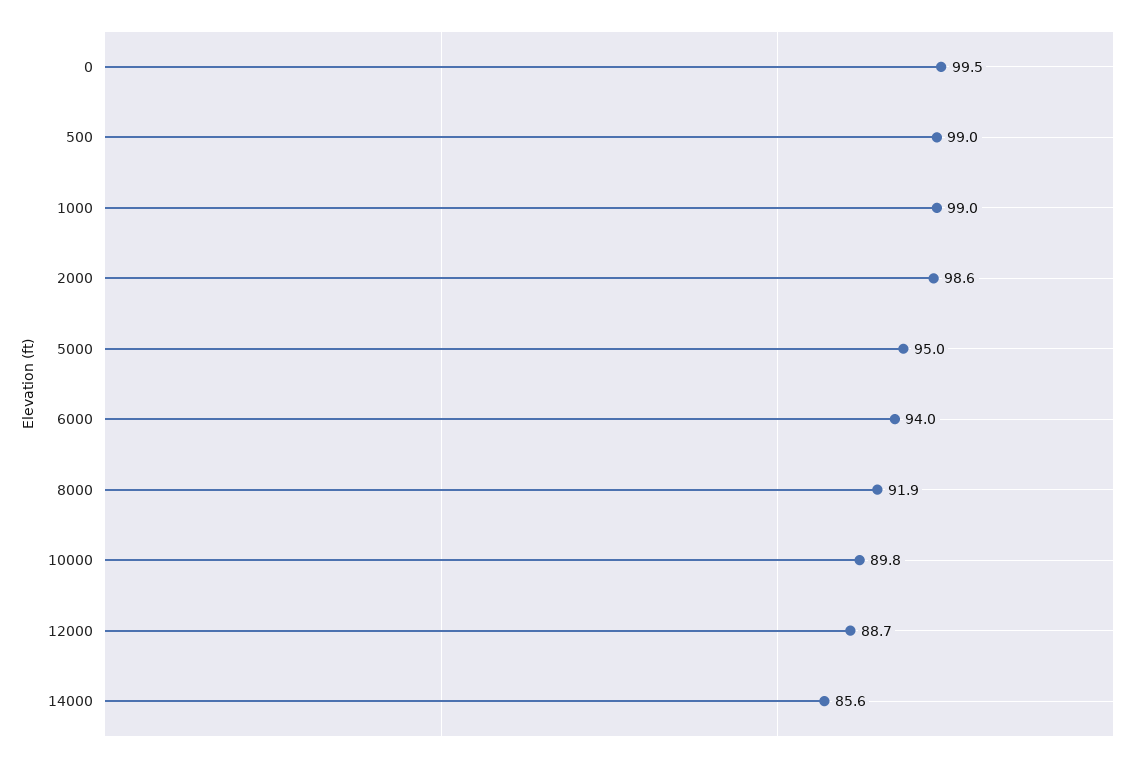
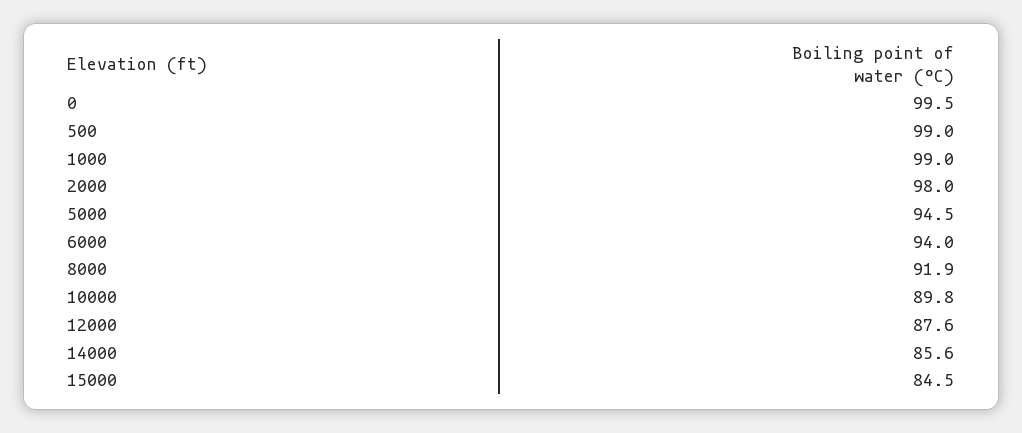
  {
    "0": 99.5,
    "500": 99,
    "1000": 99,
-   "2000": 98.6,
+   "2000": 98,
-   "5000": 95,
+   "5000": 94.5,
    "6000": 94,
    "8000": 91.9,
    "10000": 89.8,
-   "12000": 88.7,
+   "12000": 87.6,
-   "14000": 85.6
+   "14000": 85.6,
+   "15000": 84.5
  }

